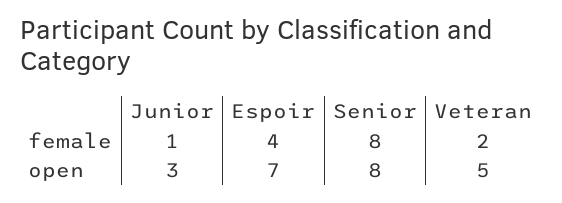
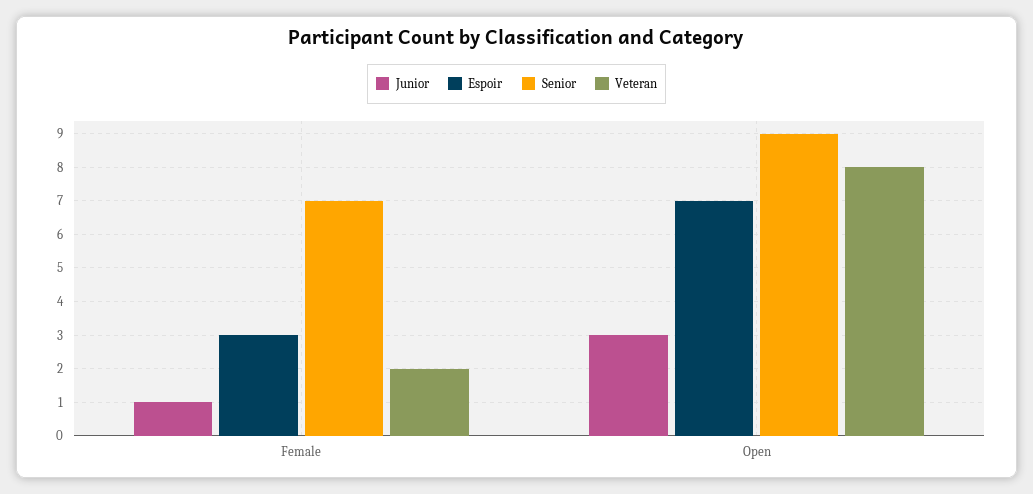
  {
    "Junior": {
      "female": 1,
      "open": 3
    },
    "Espoir": {
-     "female": 4,
+     "female": 3,
      "open": 7
    },
    "Senior": {
-     "female": 8,
+     "female": 7,
-     "open": 8
+     "open": 9
    },
    "Veteran": {
      "female": 2,
-     "open": 5
+     "open": 8
    }
  }

